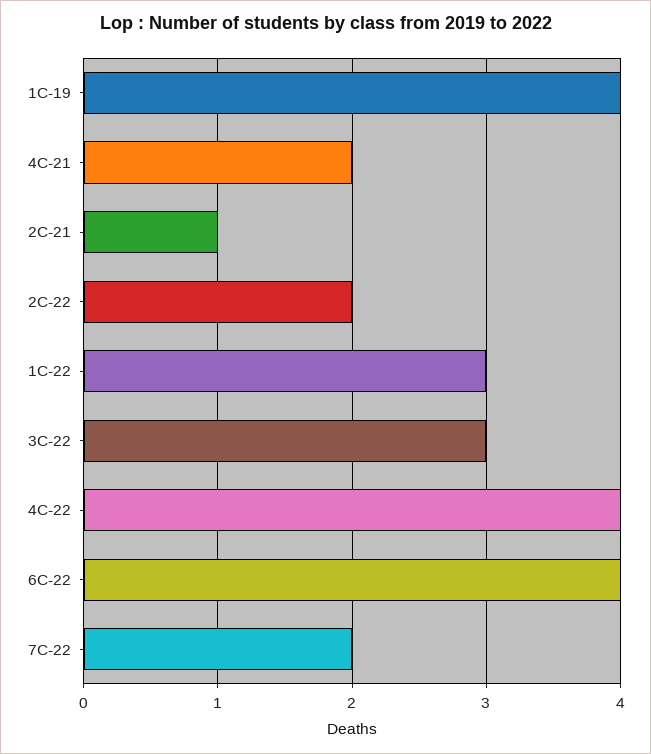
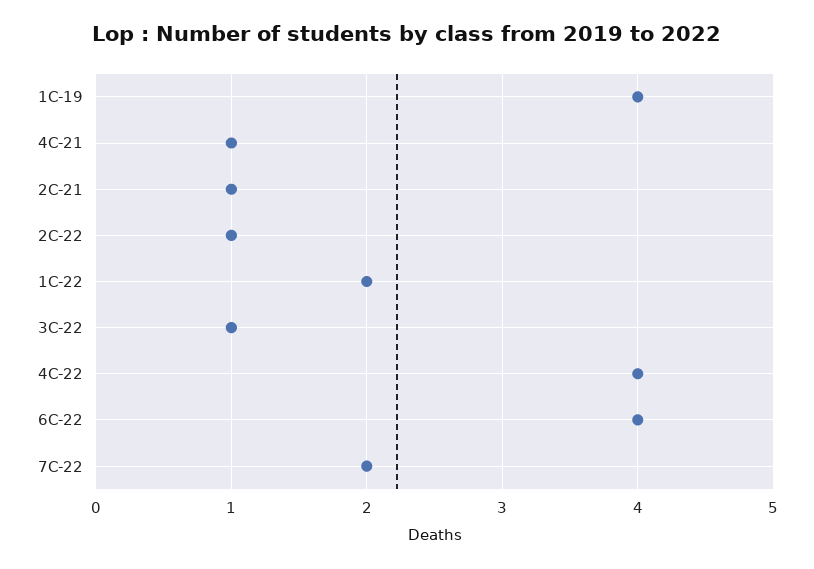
  {
    "1C-19": 4,
-   "4C-21": 2,
+   "4C-21": 1,
    "2C-21": 1,
-   "2C-22": 2,
+   "2C-22": 1,
-   "1C-22": 3,
+   "1C-22": 2,
-   "3C-22": 3,
+   "3C-22": 1,
    "4C-22": 4,
    "6C-22": 4,
    "7C-22": 2
  }

